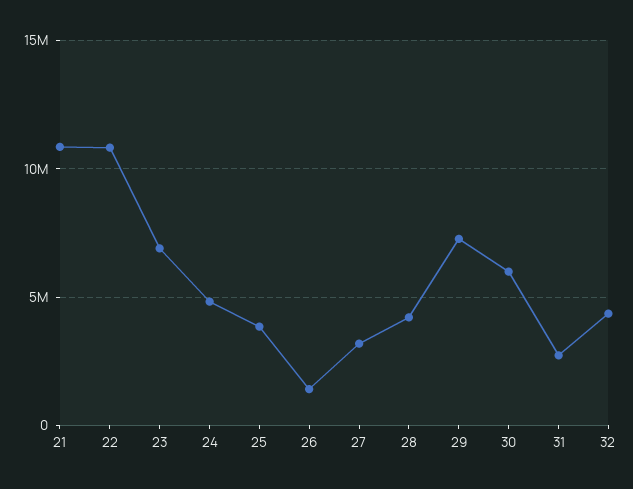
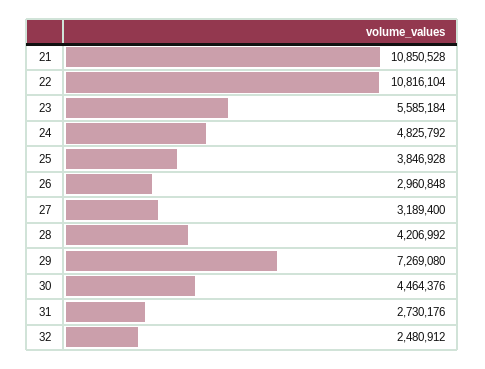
  {
    "21": 10850528,
    "22": 10816104,
-   "23": 7000000,
+   "23": 5585184,
    "24": 4825792,
    "25": 3846928,
-   "26": 1500000,
+   "26": 2960848,
    "27": 3189400,
    "28": 4206992,
    "29": 7269080,
-   "30": 6000000,
+   "30": 4464376,
    "31": 2730176,
-   "32": 4500000
+   "32": 2480912
  }

